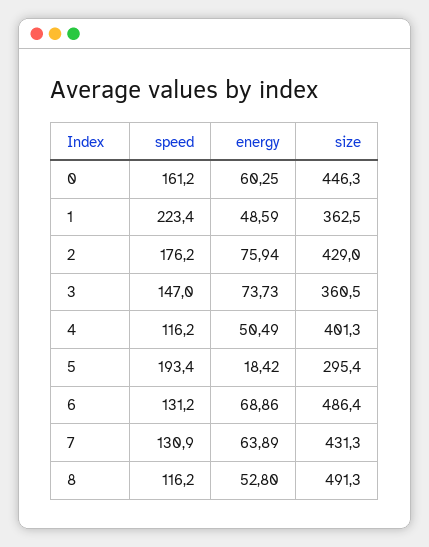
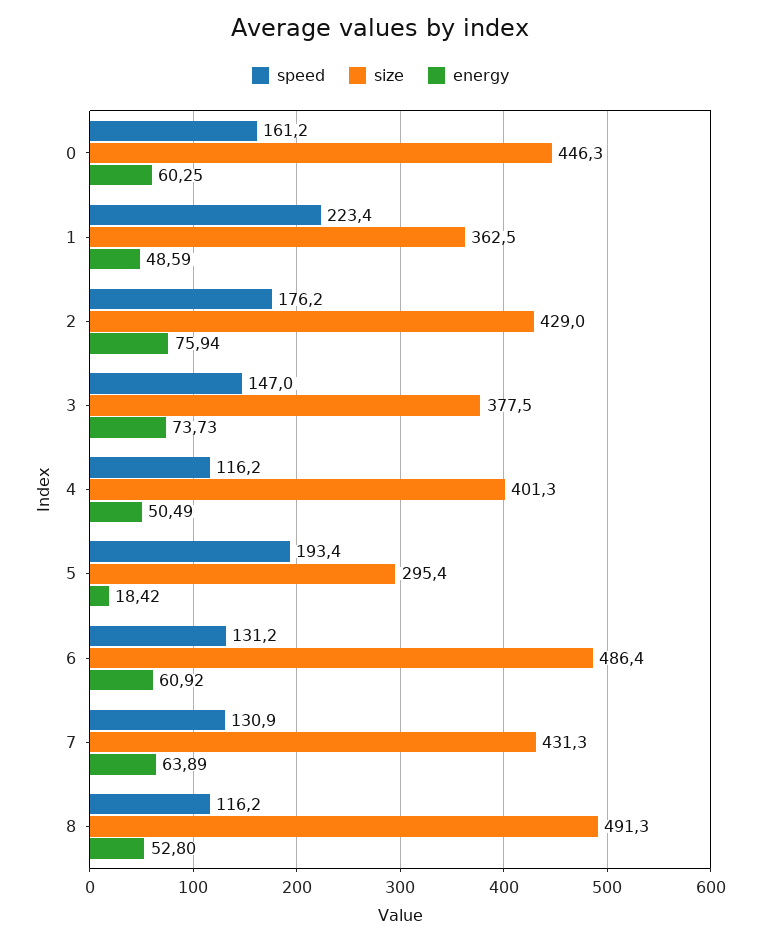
  {
    "speed": {
      "0": 161.2,
      "1": 223.4,
      "2": 176.2,
      "3": 147,
      "4": 116.2,
      "5": 193.4,
      "6": 131.2,
      "7": 130.9,
      "8": 116.2
    },
    "energy": {
      "0": 60.25,
      "1": 48.59,
      "2": 75.94,
      "3": 73.73,
      "4": 50.49,
      "5": 18.42,
-     "6": 68.86,
+     "6": 60.92,
      "7": 63.89,
      "8": 52.8
    },
    "size": {
      "0": 446.3,
      "1": 362.5,
      "2": 429,
-     "3": 360.5,
+     "3": 377.5,
      "4": 401.3,
      "5": 295.4,
      "6": 486.4,
      "7": 431.3,
      "8": 491.3
    }
  }

